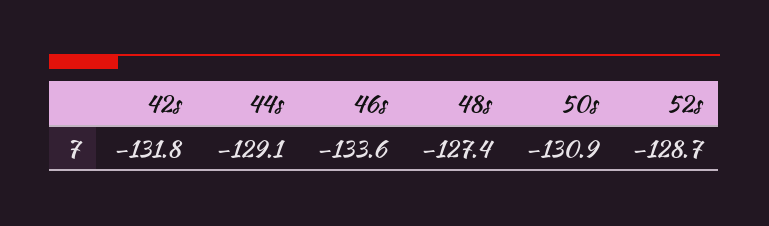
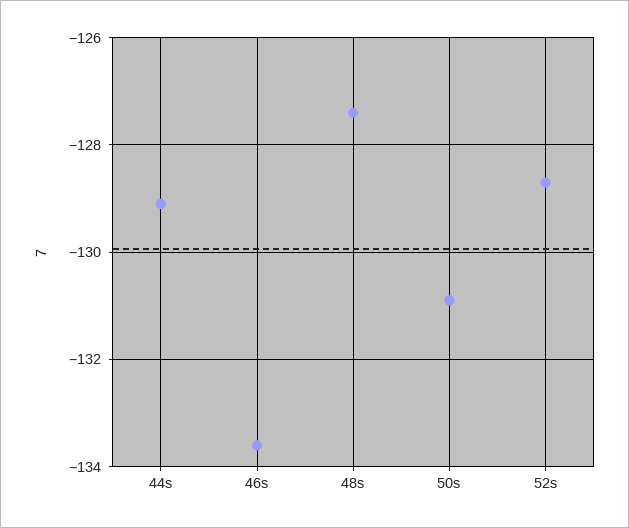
  {
-   "42s": -131.8,
    "44s": -129.1,
    "46s": -133.6,
    "48s": -127.4,
    "50s": -130.9,
    "52s": -128.7
  }

